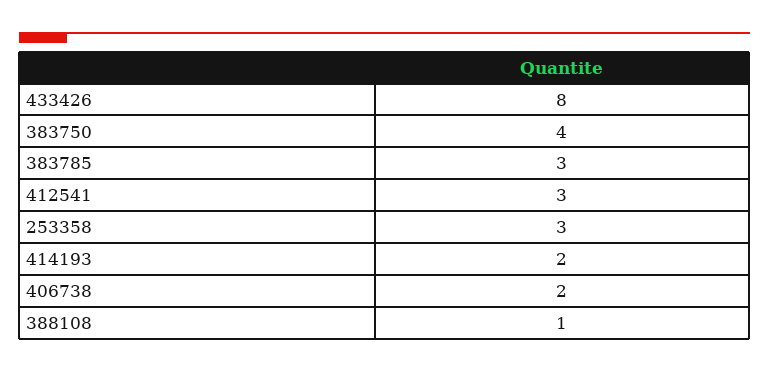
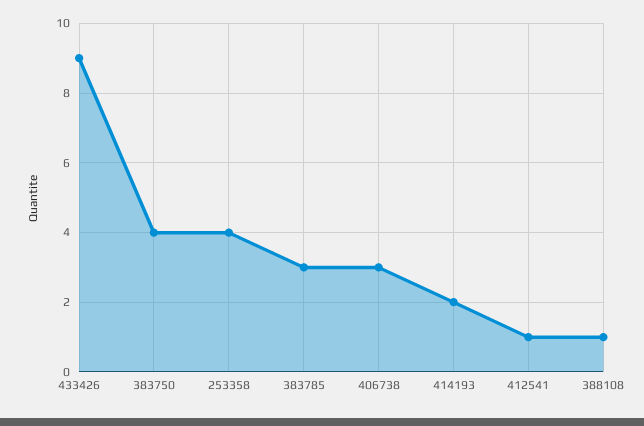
  {
-   "433426": 8,
+   "433426": 9,
    "383750": 4,
    "383785": 3,
-   "412541": 3,
+   "412541": 1,
-   "253358": 3,
+   "253358": 4,
    "414193": 2,
-   "406738": 2,
+   "406738": 3,
    "388108": 1
  }

